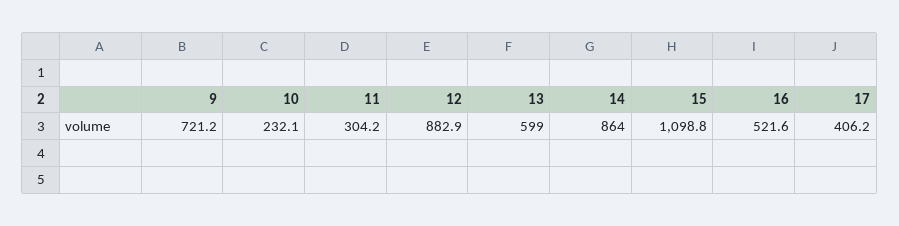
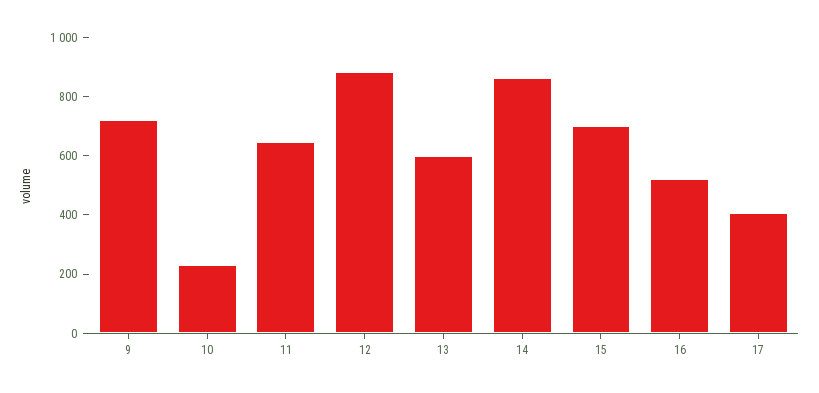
  {
    "9": 721.2,
    "10": 232.1,
-   "11": 304.2,
+   "11": 650,
    "12": 882.9,
    "13": 599,
    "14": 864,
-   "15": 1098.8,
+   "15": 700,
    "16": 521.6,
    "17": 406.2
  }

